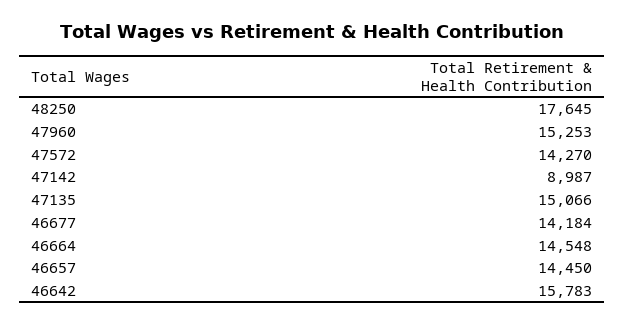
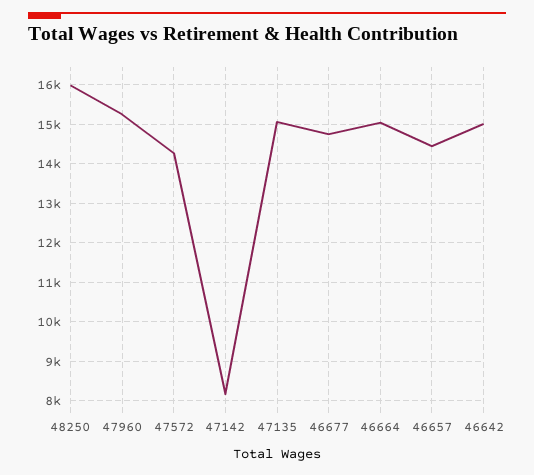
  {
-   "48250": 17645,
+   "48250": 16000,
    "47960": 15253,
    "47572": 14270,
-   "47142": 8987,
+   "47142": 8200,
    "47135": 15066,
-   "46677": 14184,
+   "46677": 14800,
-   "46664": 14548,
+   "46664": 15000,
    "46657": 14450,
-   "46642": 15783
+   "46642": 15000
  }

